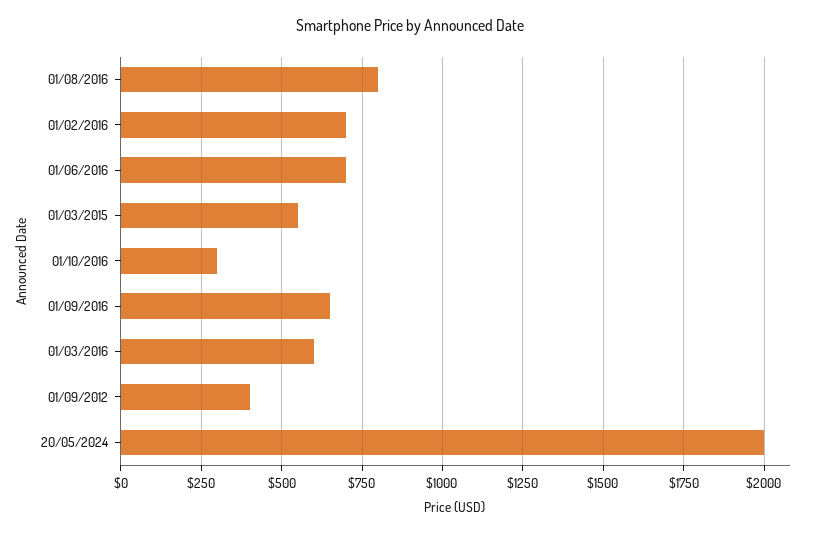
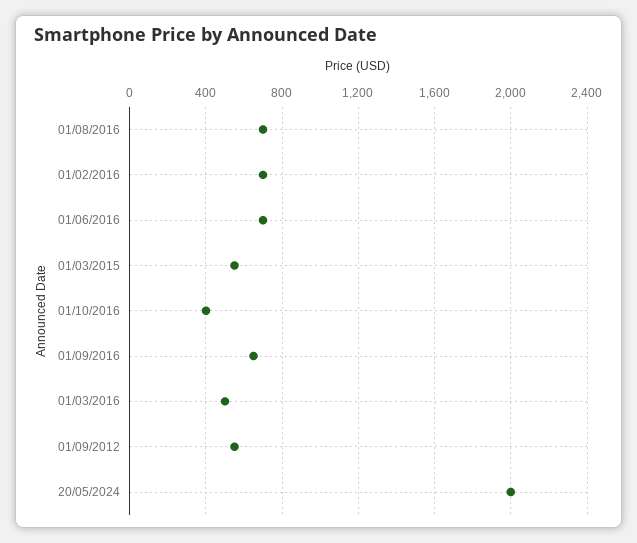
  {
-   "01/08/2016": 800,
+   "01/08/2016": 700,
    "01/02/2016": 700,
    "01/06/2016": 700,
    "01/03/2015": 550,
-   "01/10/2016": 300,
+   "01/10/2016": 400,
    "01/09/2016": 650,
-   "01/03/2016": 600,
+   "01/03/2016": 500,
-   "01/09/2012": 400,
+   "01/09/2012": 550,
    "20/05/2024": 2000
  }

